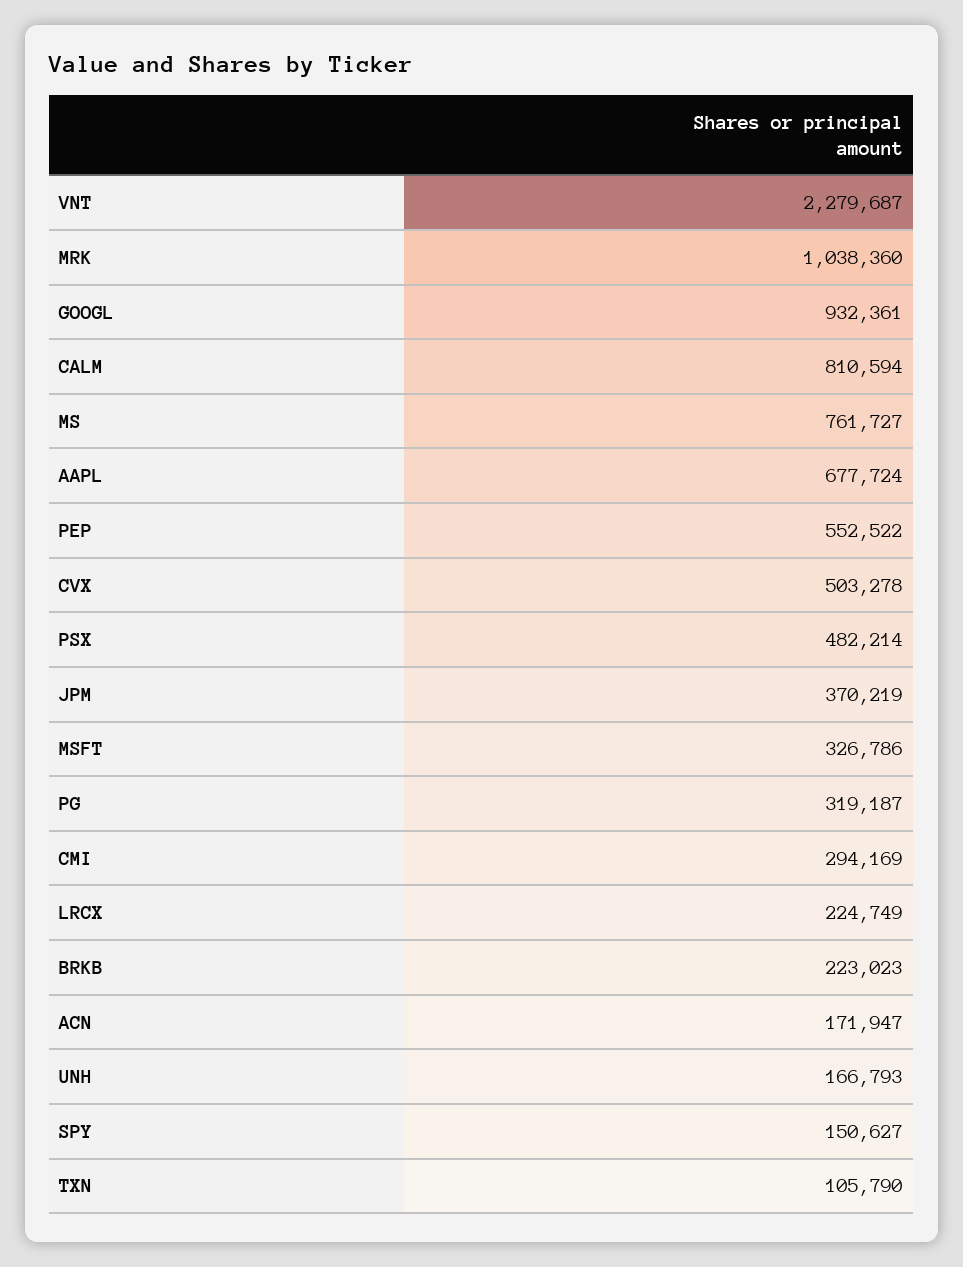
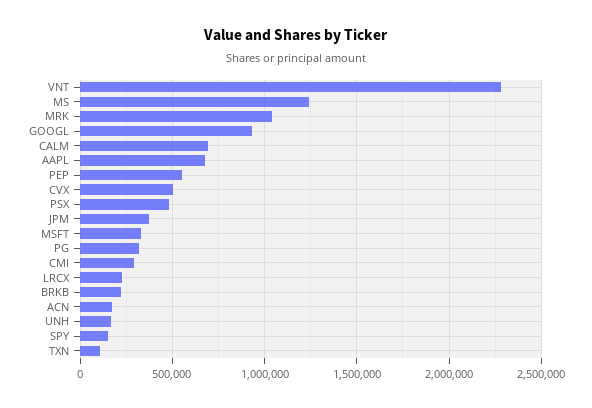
  {
    "VNT": 2279687,
    "MRK": 1038360,
    "GOOGL": 932361,
-   "CALM": 810594,
+   "CALM": 700000,
-   "MS": 761727,
+   "MS": 1250000,
    "AAPL": 677724,
    "PEP": 552522,
    "CVX": 503278,
    "PSX": 482214,
    "JPM": 370219,
    "MSFT": 326786,
    "PG": 319187,
    "CMI": 294169,
    "LRCX": 224749,
    "BRKB": 223023,
    "ACN": 171947,
    "UNH": 166793,
    "SPY": 150627,
    "TXN": 105790
  }

